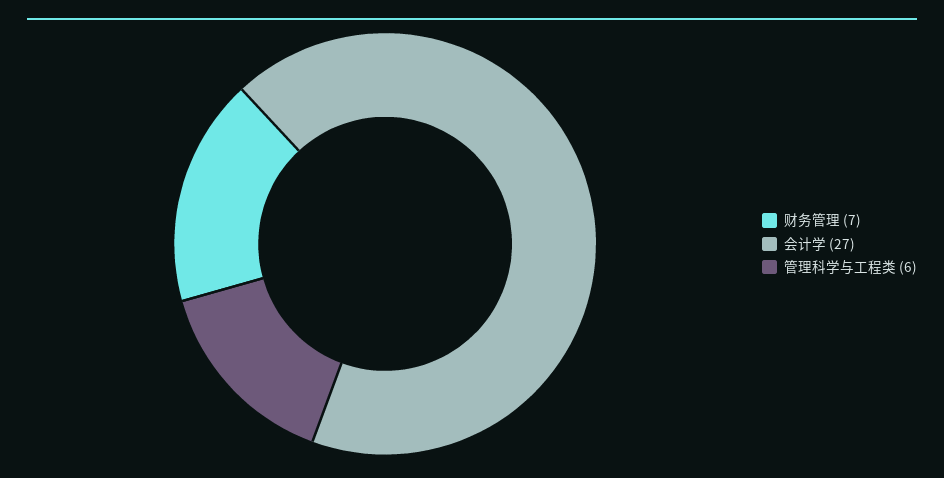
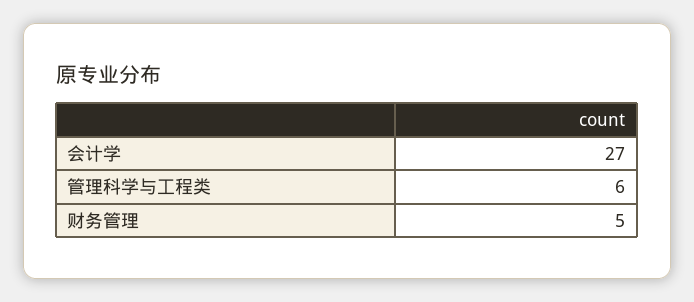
  {
-   "财务管理": 7,
+   "财务管理": 5,
    "会计学": 27,
    "管理科学与工程类": 6
  }

